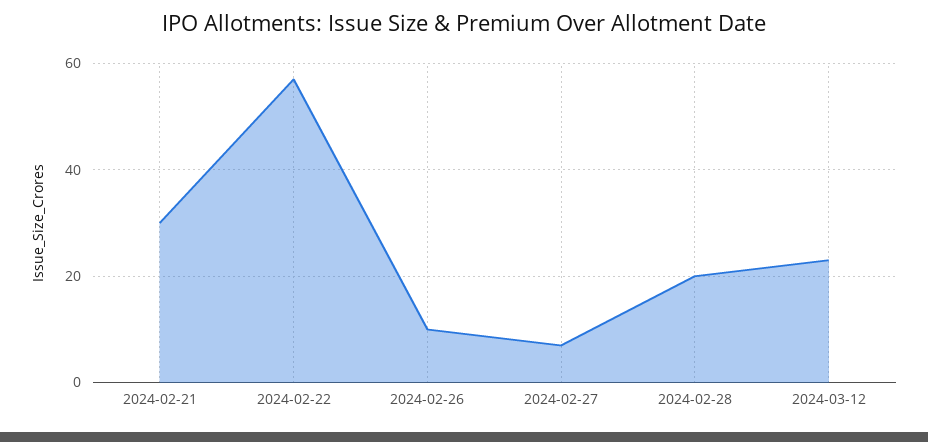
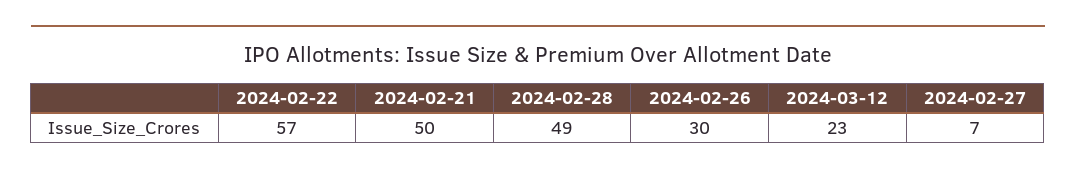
  {
-   "2024-02-21": 30,
+   "2024-02-21": 50,
    "2024-02-22": 57,
-   "2024-02-26": 10,
+   "2024-02-26": 30,
    "2024-02-27": 7,
-   "2024-02-28": 20,
+   "2024-02-28": 49,
    "2024-03-12": 23
  }

